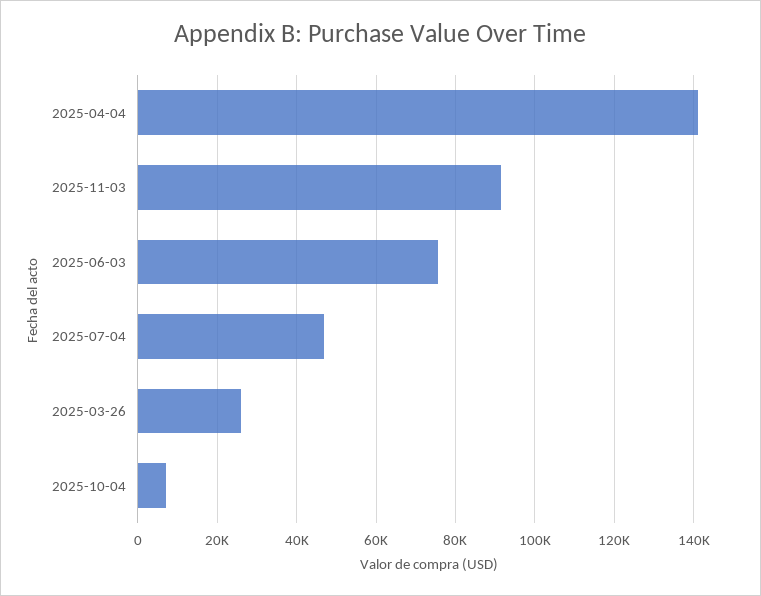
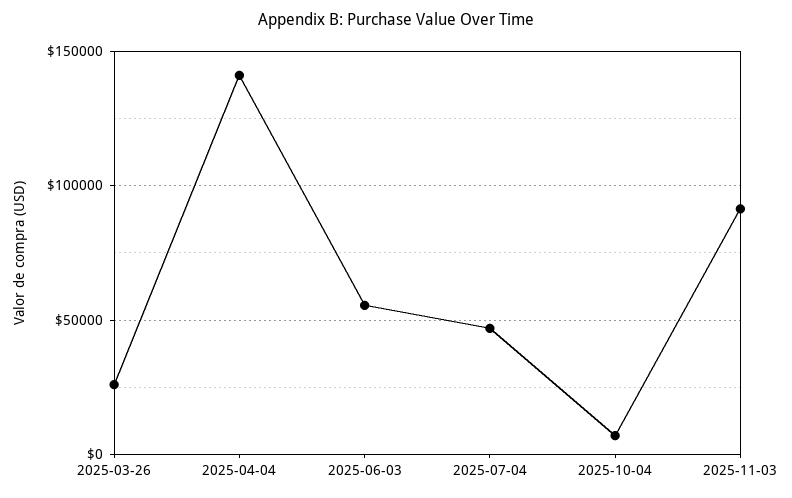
  {
    "2025-04-04": 142000,
    "2025-11-03": 92000,
-   "2025-06-03": 76000,
+   "2025-06-03": 55000,
    "2025-07-04": 46000,
    "2025-03-26": 26000,
    "2025-10-04": 6000
  }

